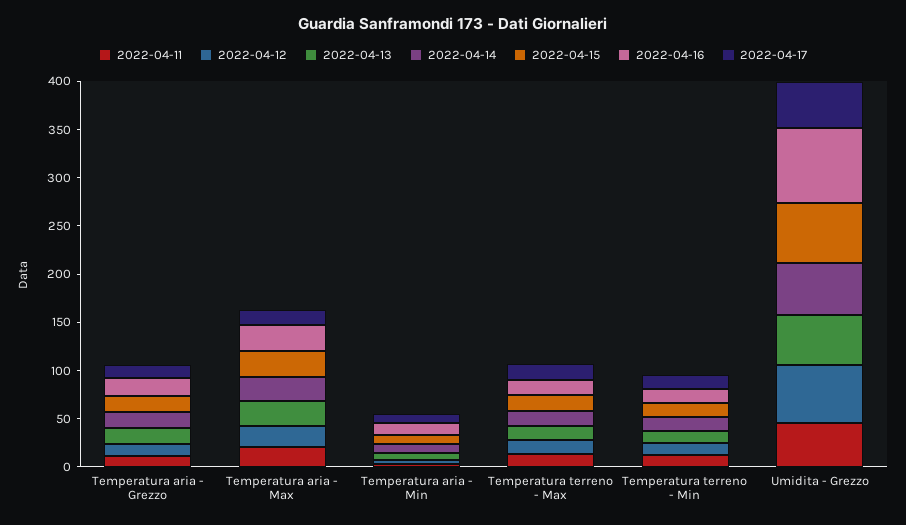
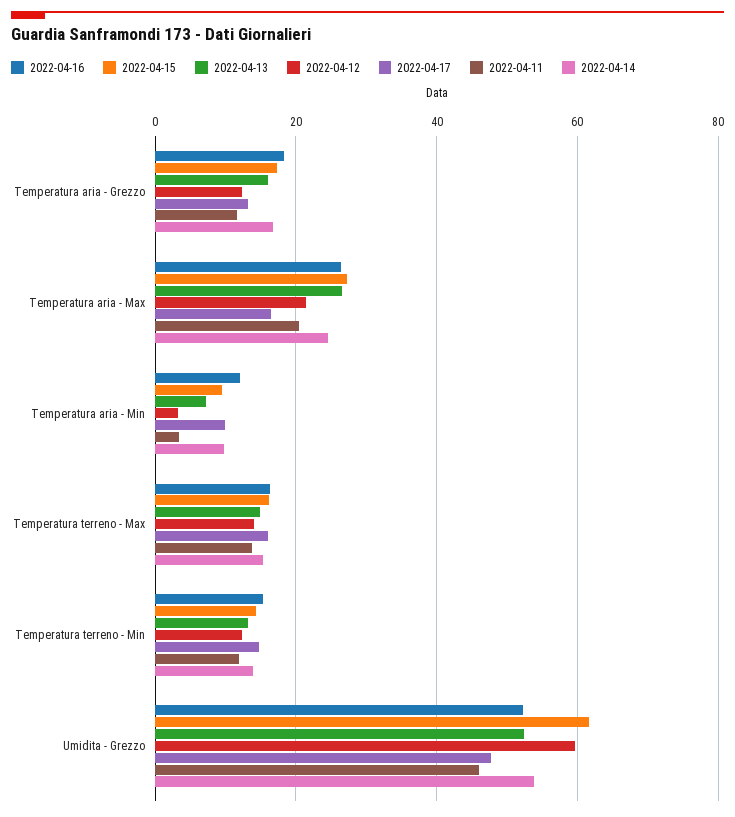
  {
    "2022-04-11": {
      "Temperatura aria - Grezzo": 12,
      "Temperatura aria - Max": 20,
      "Temperatura aria - Min": 4,
      "Temperatura terreno - Max": 14,
      "Temperatura terreno - Min": 12,
      "Umidita - Grezzo": 46
    },
    "2022-04-12": {
      "Temperatura aria - Grezzo": 12,
      "Temperatura aria - Max": 22,
      "Temperatura aria - Min": 4,
      "Temperatura terreno - Max": 14,
      "Temperatura terreno - Min": 12,
      "Umidita - Grezzo": 60
    },
    "2022-04-13": {
      "Temperatura aria - Grezzo": 16,
      "Temperatura aria - Max": 26,
      "Temperatura aria - Min": 8,
      "Temperatura terreno - Max": 14,
      "Temperatura terreno - Min": 14,
      "Umidita - Grezzo": 52
    },
    "2022-04-14": {
      "Temperatura aria - Grezzo": 16,
      "Temperatura aria - Max": 24,
      "Temperatura aria - Min": 10,
      "Temperatura terreno - Max": 16,
      "Temperatura terreno - Min": 14,
      "Umidita - Grezzo": 54
    },
    "2022-04-15": {
      "Temperatura aria - Grezzo": 18,
      "Temperatura aria - Max": 28,
      "Temperatura aria - Min": 10,
      "Temperatura terreno - Max": 16,
      "Temperatura terreno - Min": 14,
      "Umidita - Grezzo": 62
    },
    "2022-04-16": {
      "Temperatura aria - Grezzo": 18,
      "Temperatura aria - Max": 26,
      "Temperatura aria - Min": 12,
      "Temperatura terreno - Max": 16,
      "Temperatura terreno - Min": 16,
-     "Umidita - Grezzo": 80
+     "Umidita - Grezzo": 52
    },
    "2022-04-17": {
      "Temperatura aria - Grezzo": 14,
      "Temperatura aria - Max": 16,
      "Temperatura aria - Min": 10,
      "Temperatura terreno - Max": 16,
      "Temperatura terreno - Min": 14,
      "Umidita - Grezzo": 48
    }
  }

